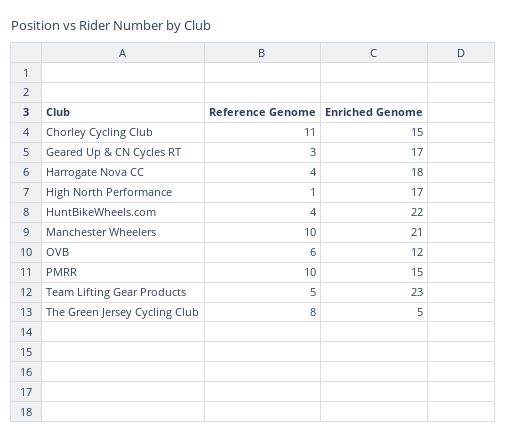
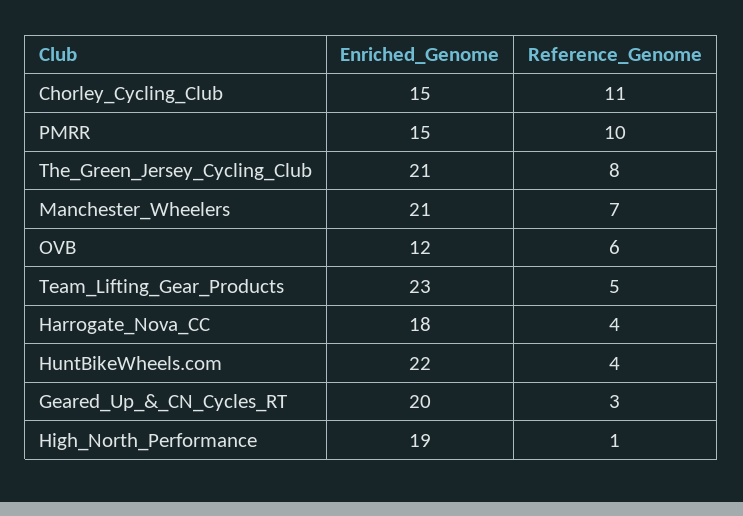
  {
    "Reference Genome": {
      "Chorley Cycling Club": 11,
      "Geared Up & CN Cycles RT": 3,
      "Harrogate Nova CC": 4,
      "High North Performance": 1,
      "HuntBikeWheels.com": 4,
-     "Manchester Wheelers": 10,
+     "Manchester Wheelers": 7,
      "OVB": 6,
      "PMRR": 10,
      "Team Lifting Gear Products": 5,
      "The Green Jersey Cycling Club": 8
    },
    "Enriched Genome": {
      "Chorley Cycling Club": 15,
-     "Geared Up & CN Cycles RT": 17,
+     "Geared Up & CN Cycles RT": 20,
      "Harrogate Nova CC": 18,
-     "High North Performance": 17,
+     "High North Performance": 19,
      "HuntBikeWheels.com": 22,
      "Manchester Wheelers": 21,
      "OVB": 12,
      "PMRR": 15,
      "Team Lifting Gear Products": 23,
-     "The Green Jersey Cycling Club": 5
+     "The Green Jersey Cycling Club": 21
    }
  }

